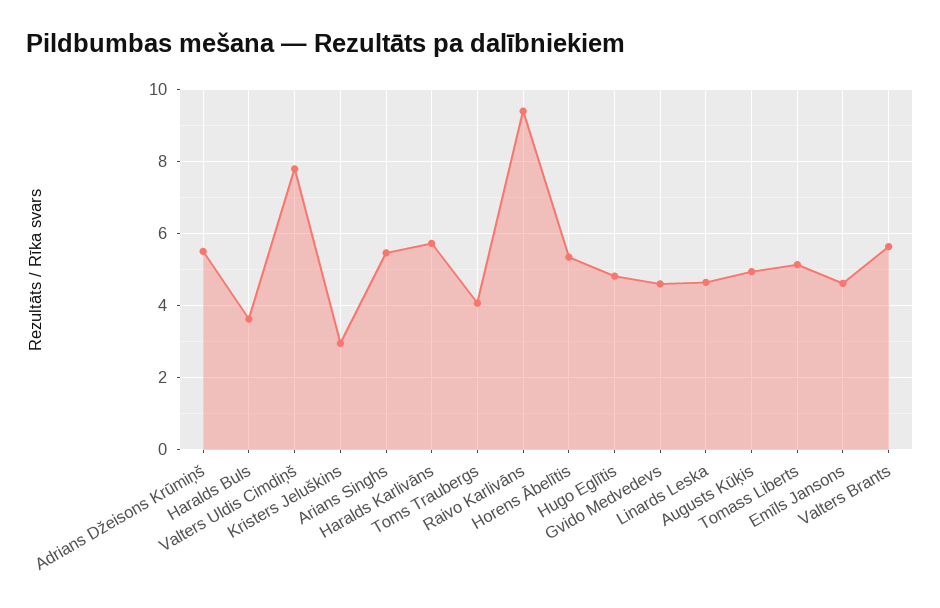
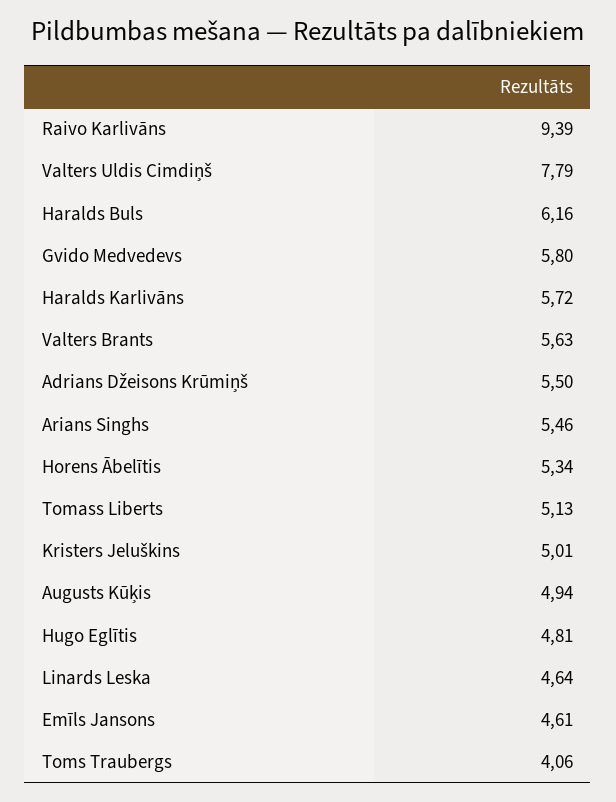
  {
    "Adrians Džeisons Krūmiņš": 5.5,
-   "Haralds Buls": 3.6,
+   "Haralds Buls": 6.16,
    "Valters Uldis Cimdiņš": 7.79,
-   "Kristers Jeluškins": 3,
+   "Kristers Jeluškins": 5.01,
    "Arians Singhs": 5.46,
    "Haralds Karlivāns": 5.72,
    "Toms Traubergs": 4.06,
    "Raivo Karlivāns": 9.39,
    "Horens Ābelītis": 5.34,
    "Hugo Eglītis": 4.81,
-   "Gvido Medvedevs": 4.6,
+   "Gvido Medvedevs": 5.8,
    "Linards Leska": 4.64,
    "Augusts Kūķis": 4.94,
    "Tomass Liberts": 5.13,
    "Emīls Jansons": 4.61,
    "Valters Brants": 5.63
  }

